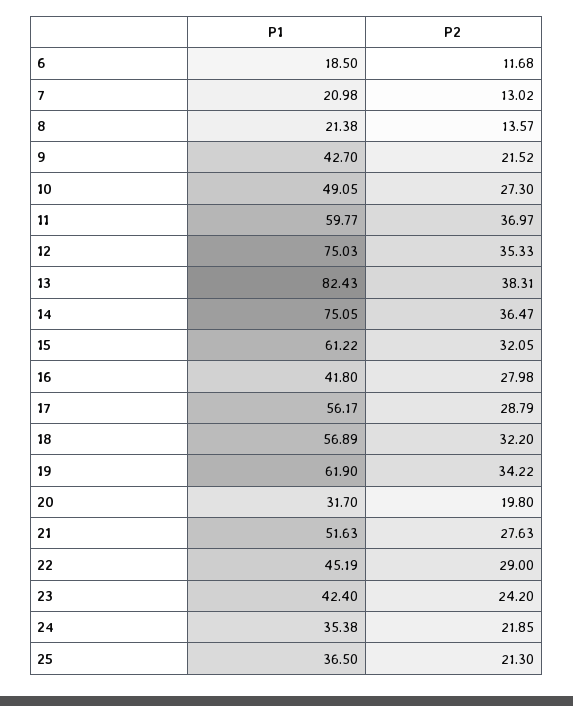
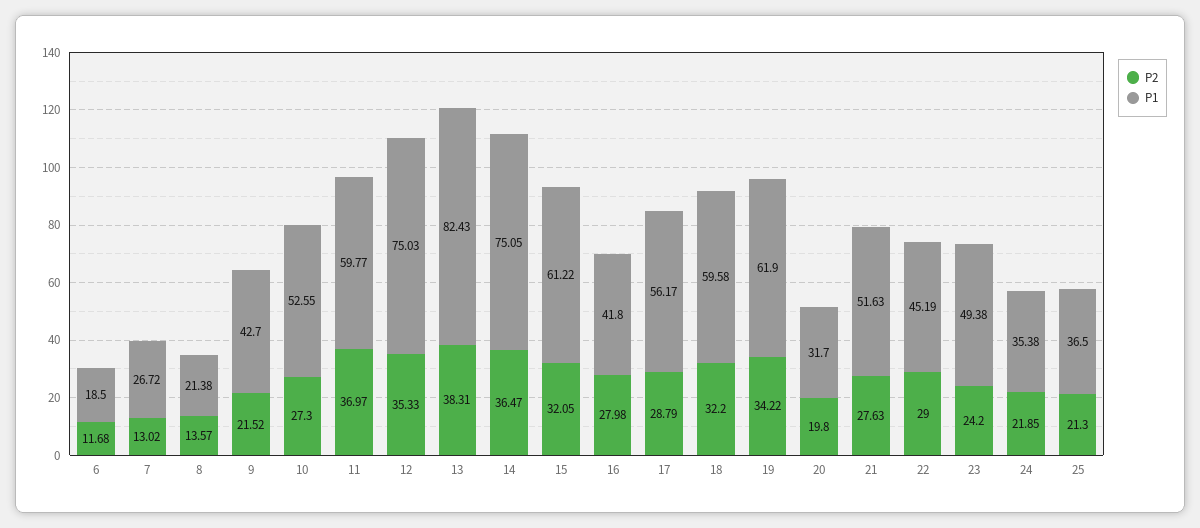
  {
    "P1": {
      "6": 18.5,
-     "7": 20.98,
+     "7": 26.72,
      "8": 21.38,
      "9": 42.7,
-     "10": 49.05,
+     "10": 52.55,
      "11": 59.77,
      "12": 75.03,
      "13": 82.43,
      "14": 75.05,
      "15": 61.22,
      "16": 41.8,
      "17": 56.17,
-     "18": 56.89,
+     "18": 59.58,
      "19": 61.9,
      "20": 31.7,
      "21": 51.63,
      "22": 45.19,
-     "23": 42.4,
+     "23": 49.38,
      "24": 35.38,
      "25": 36.5
    },
    "P2": {
      "6": 11.68,
      "7": 13.02,
      "8": 13.57,
      "9": 21.52,
      "10": 27.3,
      "11": 36.97,
      "12": 35.33,
      "13": 38.31,
      "14": 36.47,
      "15": 32.05,
      "16": 27.98,
      "17": 28.79,
      "18": 32.2,
      "19": 34.22,
      "20": 19.8,
      "21": 27.63,
      "22": 29,
      "23": 24.2,
      "24": 21.85,
      "25": 21.3
    }
  }

